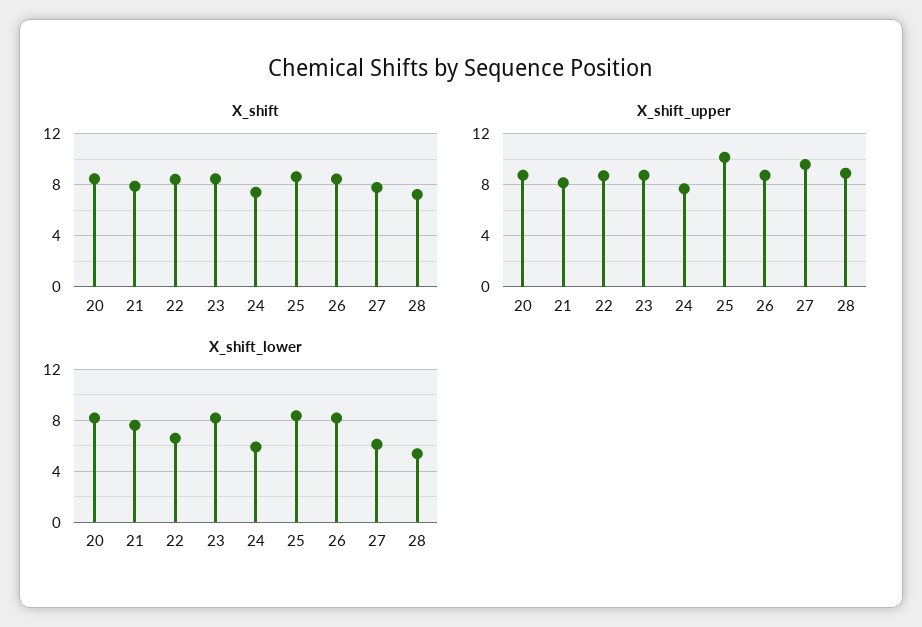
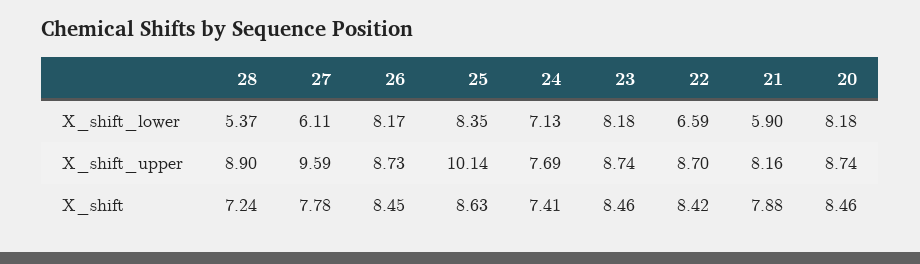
  {
    "X_shift": {
      "20": 8.46,
      "21": 7.88,
      "22": 8.42,
      "23": 8.46,
      "24": 7.41,
      "25": 8.63,
      "26": 8.45,
      "27": 7.78,
      "28": 7.24
    },
    "X_shift_upper": {
      "20": 8.74,
      "21": 8.16,
      "22": 8.7,
      "23": 8.74,
      "24": 7.69,
      "25": 10.14,
      "26": 8.73,
      "27": 9.59,
      "28": 8.9
    },
    "X_shift_lower": {
      "20": 8.18,
-     "21": 7.5,
+     "21": 5.9,
      "22": 6.59,
      "23": 8.18,
-     "24": 6,
+     "24": 7.13,
      "25": 8.35,
      "26": 8.17,
      "27": 6.11,
      "28": 5.37
    }
  }

